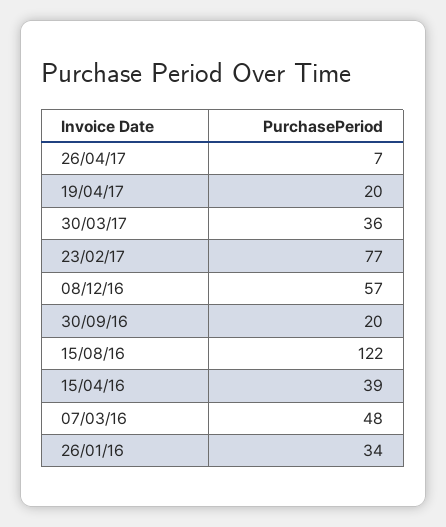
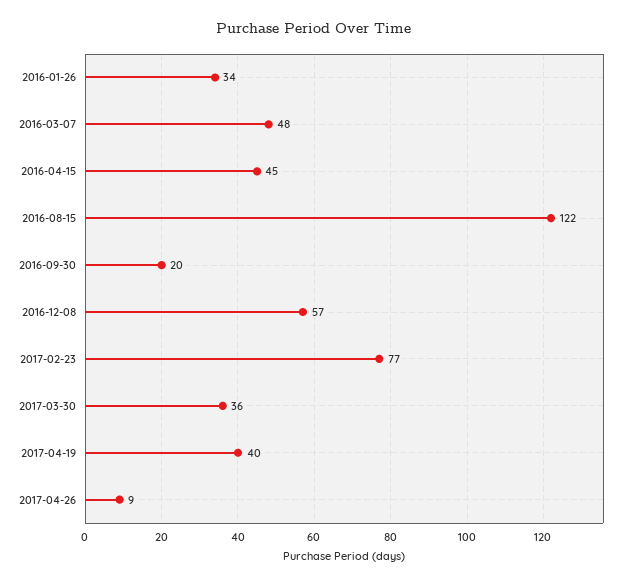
  {
-   "26/04/17": 7,
+   "26/04/17": 9,
-   "19/04/17": 20,
+   "19/04/17": 40,
    "30/03/17": 36,
    "23/02/17": 77,
    "08/12/16": 57,
    "30/09/16": 20,
    "15/08/16": 122,
-   "15/04/16": 39,
+   "15/04/16": 45,
    "07/03/16": 48,
    "26/01/16": 34
  }

